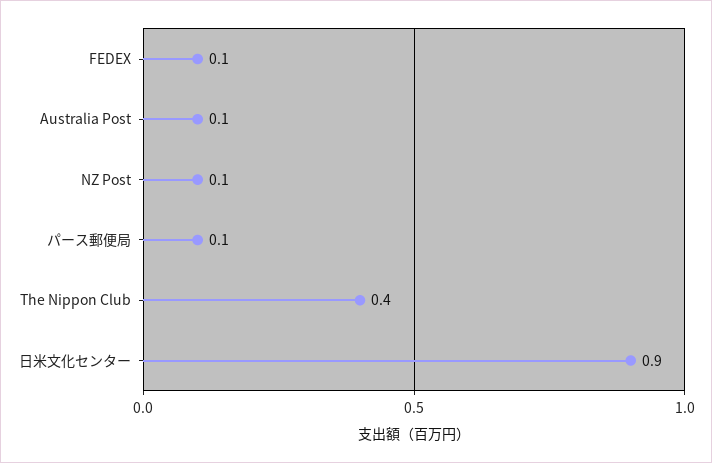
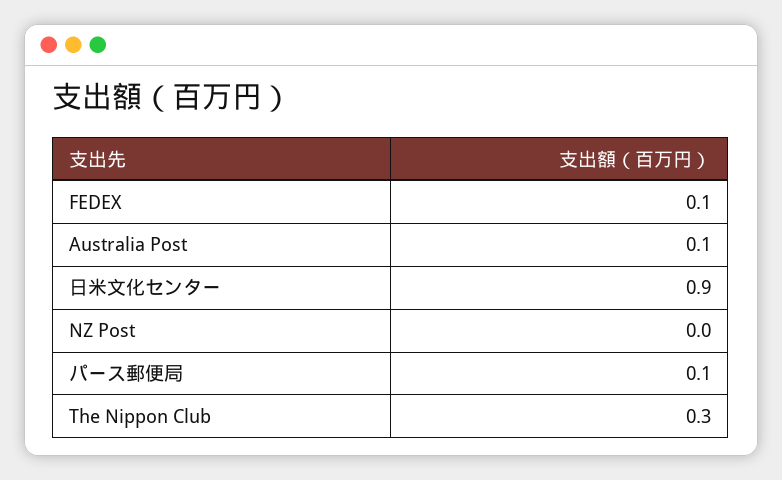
  {
    "FEDEX": 0.1,
    "Australia Post": 0.1,
-   "NZ Post": 0.1,
+   "NZ Post": 0,
    "パース郵便局": 0.1,
-   "The Nippon Club": 0.4,
+   "The Nippon Club": 0.3,
    "日米文化センター": 0.9
  }

